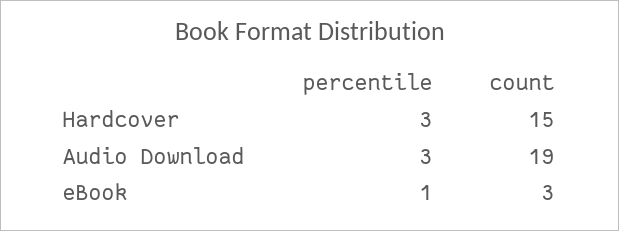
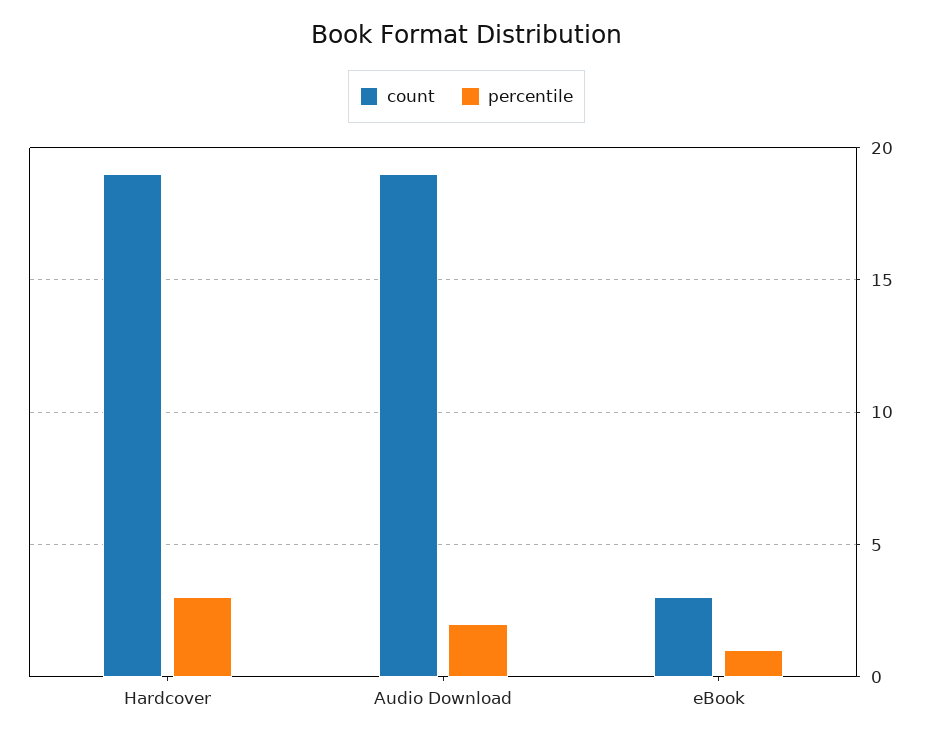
  {
    "percentile": {
      "Hardcover": 3,
-     "Audio Download": 3,
+     "Audio Download": 2,
      "eBook": 1
    },
    "count": {
-     "Hardcover": 15,
+     "Hardcover": 19,
      "Audio Download": 19,
      "eBook": 3
    }
  }

